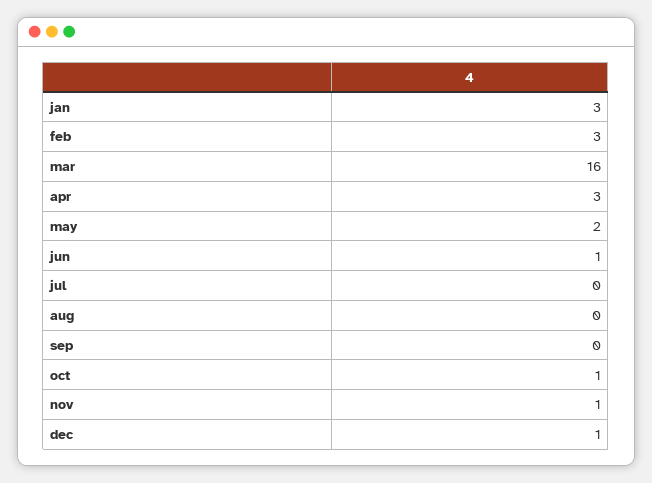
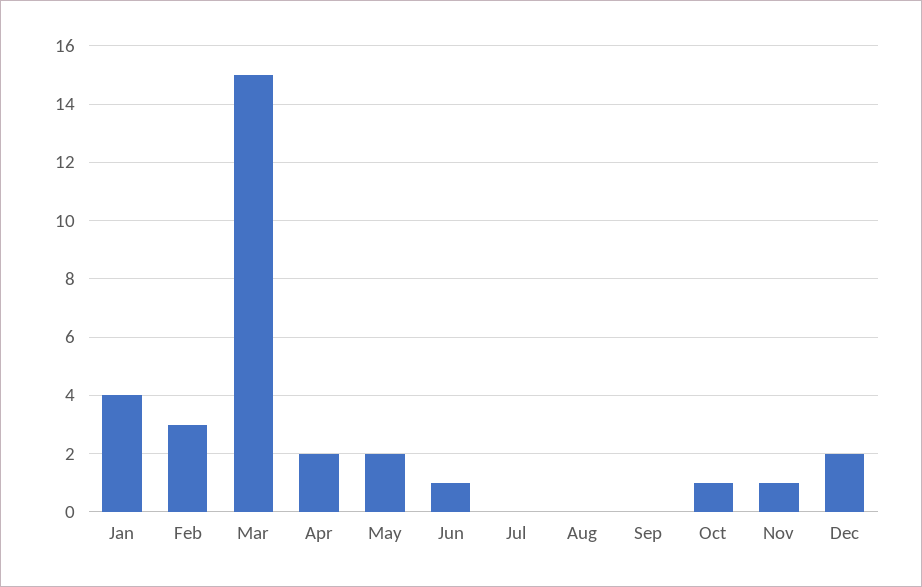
  {
-   "jan": 3,
+   "jan": 4,
    "feb": 3,
-   "mar": 16,
+   "mar": 15,
-   "apr": 3,
+   "apr": 2,
    "may": 2,
    "jun": 1,
    "jul": 0,
    "aug": 0,
    "sep": 0,
    "oct": 1,
    "nov": 1,
-   "dec": 1
+   "dec": 2
  }

